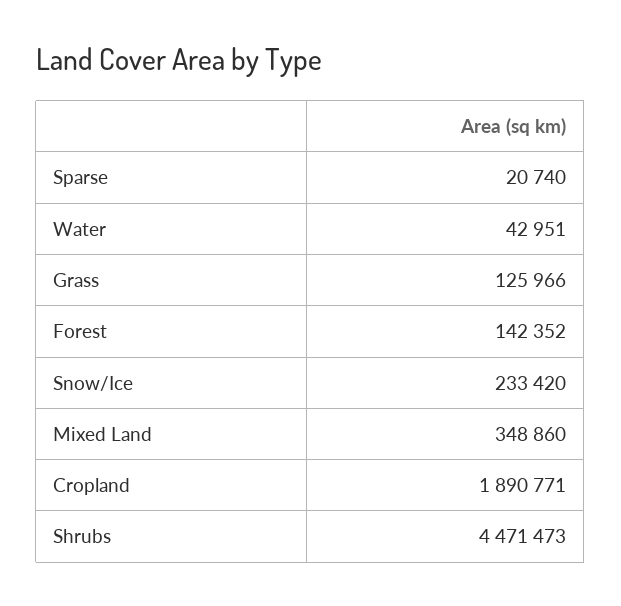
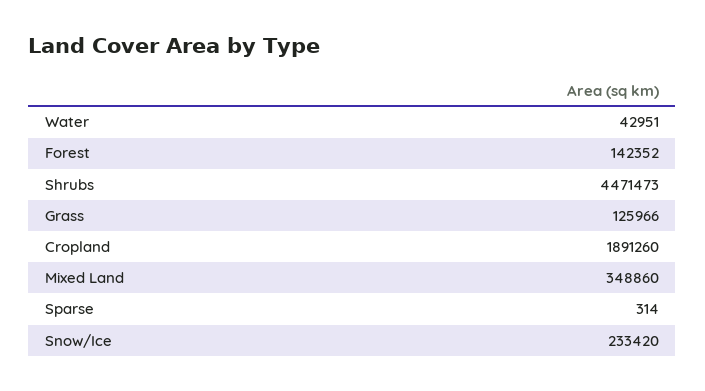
  {
-   "Sparse": 20740,
+   "Sparse": 314,
    "Water": 42951,
    "Grass": 125966,
    "Forest": 142352,
    "Snow/Ice": 233420,
    "Mixed Land": 348860,
-   "Cropland": 1890771,
+   "Cropland": 1891260,
    "Shrubs": 4471473
  }

